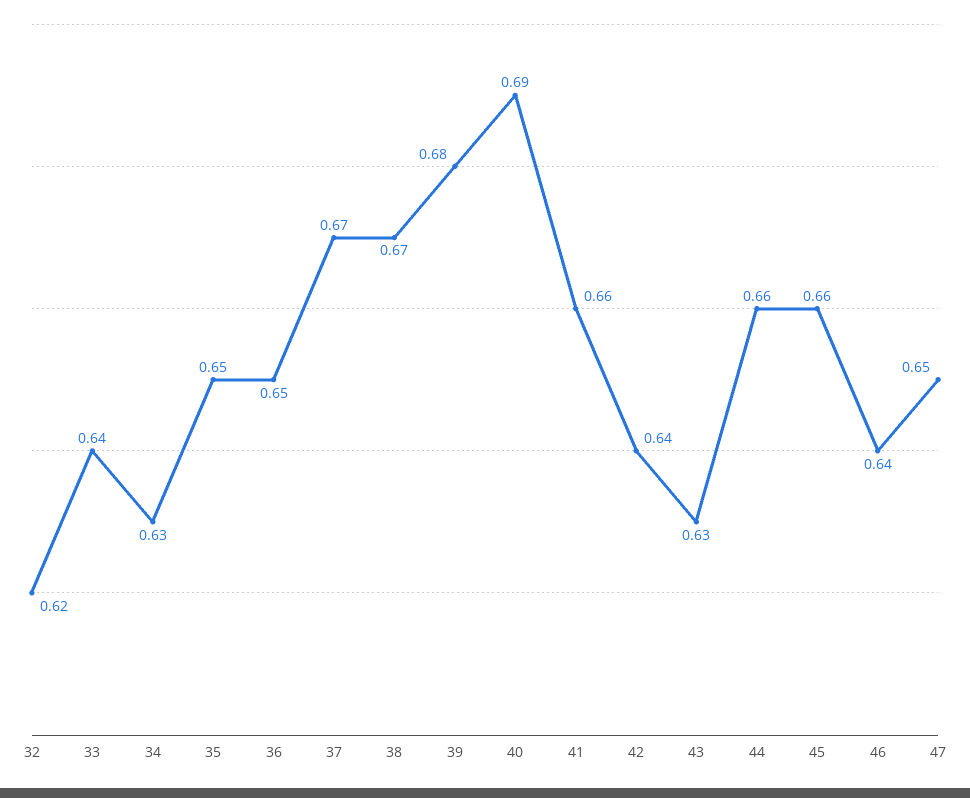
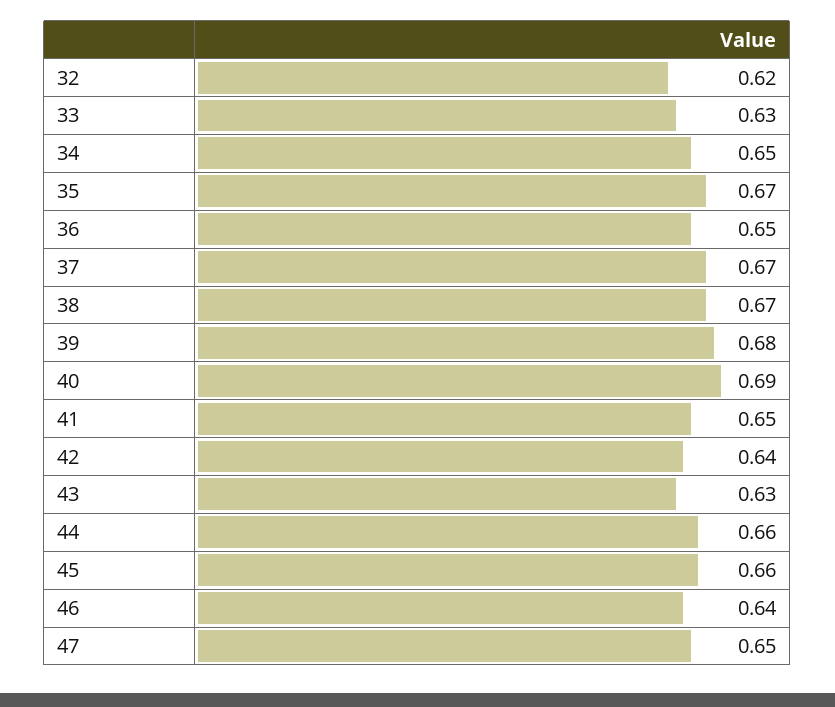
  {
    "32": 0.62,
-   "33": 0.64,
+   "33": 0.63,
-   "34": 0.63,
+   "34": 0.65,
-   "35": 0.65,
+   "35": 0.67,
    "36": 0.65,
    "37": 0.67,
    "38": 0.67,
    "39": 0.68,
    "40": 0.69,
-   "41": 0.66,
+   "41": 0.65,
    "42": 0.64,
    "43": 0.63,
    "44": 0.66,
    "45": 0.66,
    "46": 0.64,
    "47": 0.65
  }

